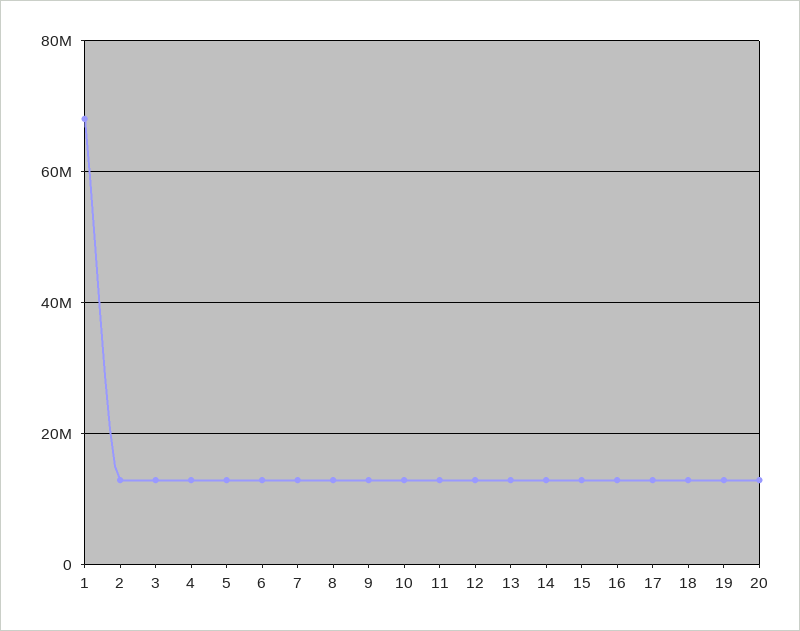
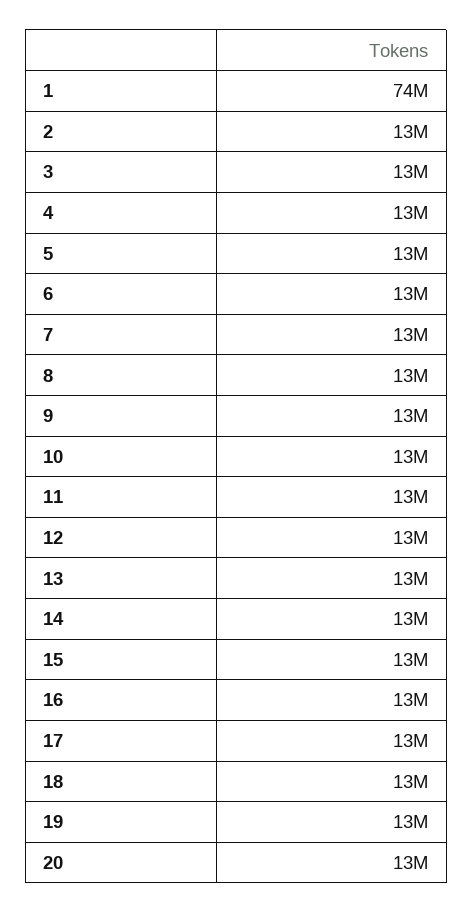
  {
-   "1": 68000000,
+   "1": 74000000,
    "2": 13000000,
    "3": 13000000,
    "4": 13000000,
    "5": 13000000,
    "6": 13000000,
    "7": 13000000,
    "8": 13000000,
    "9": 13000000,
    "10": 13000000,
    "11": 13000000,
    "12": 13000000,
    "13": 13000000,
    "14": 13000000,
    "15": 13000000,
    "16": 13000000,
    "17": 13000000,
    "18": 13000000,
    "19": 13000000,
    "20": 13000000
  }

